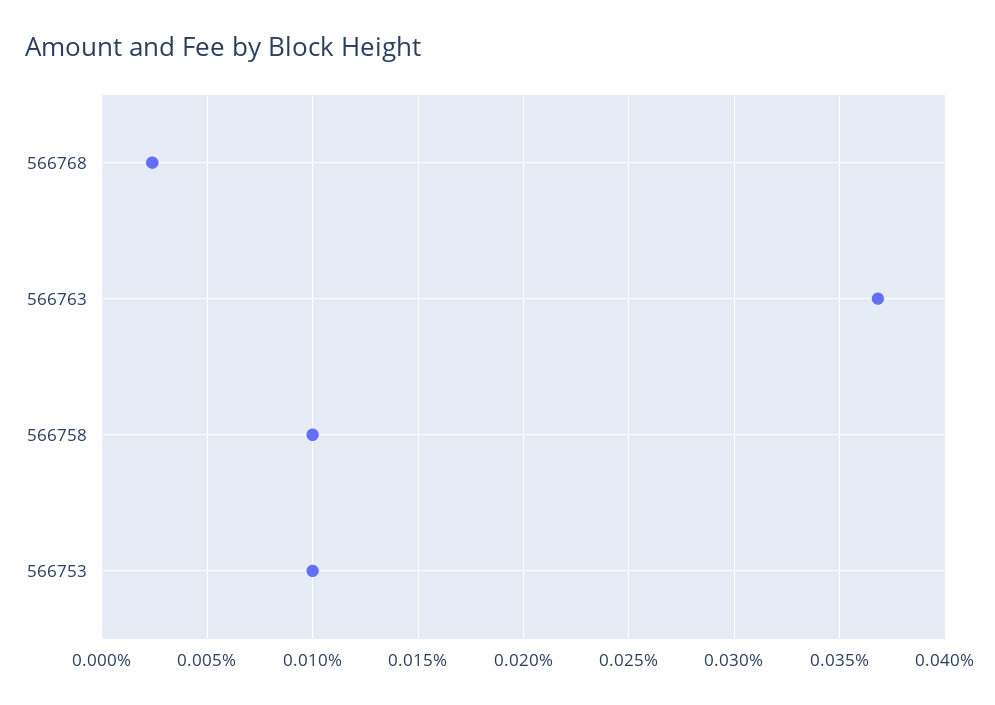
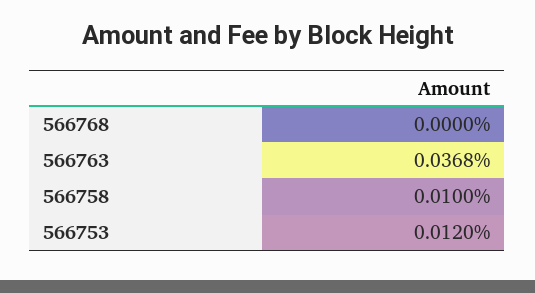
  {
-   "566768": 0.0025,
+   "566768": 0,
    "566763": 0.0368,
    "566758": 0.01,
-   "566753": 0.01
+   "566753": 0.012
  }

